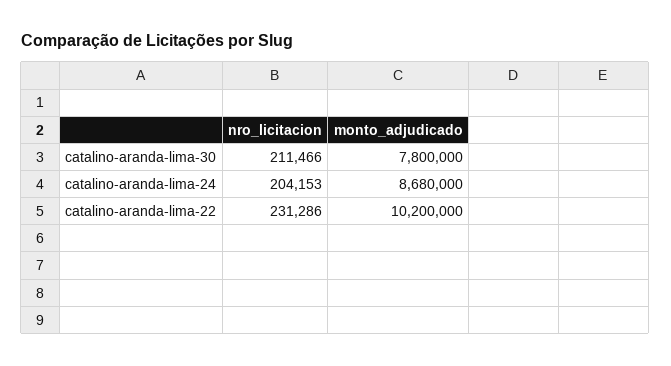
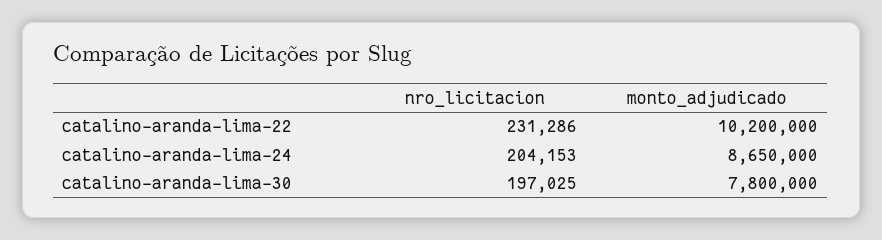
  {
    "nro_licitacion": {
-     "catalino-aranda-lima-30": 211466,
+     "catalino-aranda-lima-30": 197025,
      "catalino-aranda-lima-24": 204153,
      "catalino-aranda-lima-22": 231286
    },
    "monto_adjudicado": {
      "catalino-aranda-lima-30": 7800000,
-     "catalino-aranda-lima-24": 8680000,
+     "catalino-aranda-lima-24": 8650000,
      "catalino-aranda-lima-22": 10200000
    }
  }

